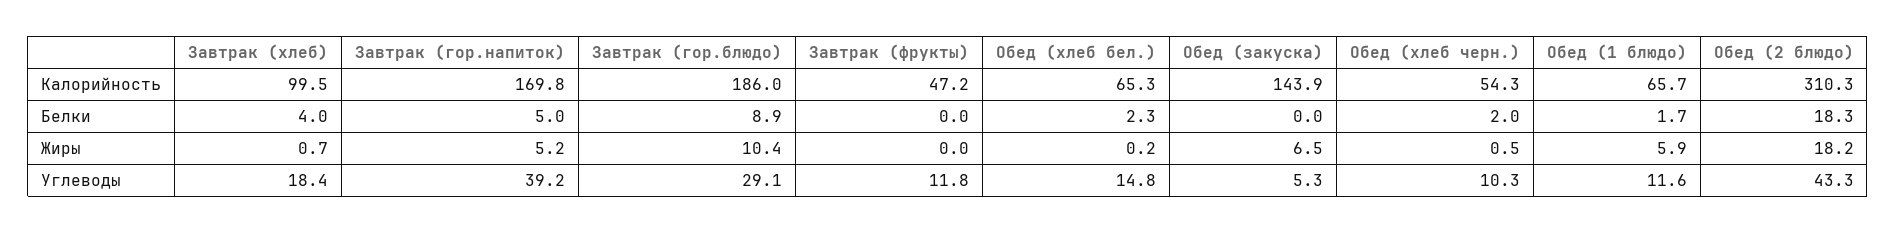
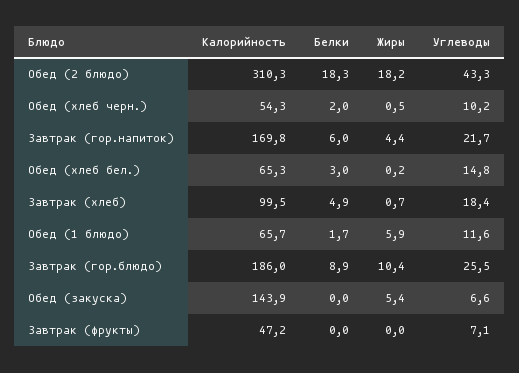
  {
    "Завтрак (хлеб)": {
      "Калорийность": 99.5,
-     "Белки": 4,
+     "Белки": 4.9,
      "Жиры": 0.7,
      "Углеводы": 18.4
    },
    "Завтрак (гор.напиток)": {
      "Калорийность": 169.8,
-     "Белки": 5,
+     "Белки": 6,
-     "Жиры": 5.2,
+     "Жиры": 4.4,
-     "Углеводы": 39.2
+     "Углеводы": 21.7
    },
    "Завтрак (гор.блюдо)": {
      "Калорийность": 186,
      "Белки": 8.9,
      "Жиры": 10.4,
-     "Углеводы": 29.1
+     "Углеводы": 25.5
    },
    "Завтрак (фрукты)": {
      "Калорийность": 47.2,
      "Белки": 0,
      "Жиры": 0,
-     "Углеводы": 11.8
+     "Углеводы": 7.1
    },
    "Обед (хлеб бел.)": {
      "Калорийность": 65.3,
-     "Белки": 2.3,
+     "Белки": 3,
      "Жиры": 0.2,
      "Углеводы": 14.8
    },
    "Обед (закуска)": {
      "Калорийность": 143.9,
      "Белки": 0,
-     "Жиры": 6.5,
+     "Жиры": 5.4,
-     "Углеводы": 5.3
+     "Углеводы": 6.6
    },
    "Обед (хлеб черн.)": {
      "Калорийность": 54.3,
      "Белки": 2,
      "Жиры": 0.5,
-     "Углеводы": 10.3
+     "Углеводы": 10.2
    },
    "Обед (1 блюдо)": {
      "Калорийность": 65.7,
      "Белки": 1.7,
      "Жиры": 5.9,
      "Углеводы": 11.6
    },
    "Обед (2 блюдо)": {
      "Калорийность": 310.3,
      "Белки": 18.3,
      "Жиры": 18.2,
      "Углеводы": 43.3
    }
  }

